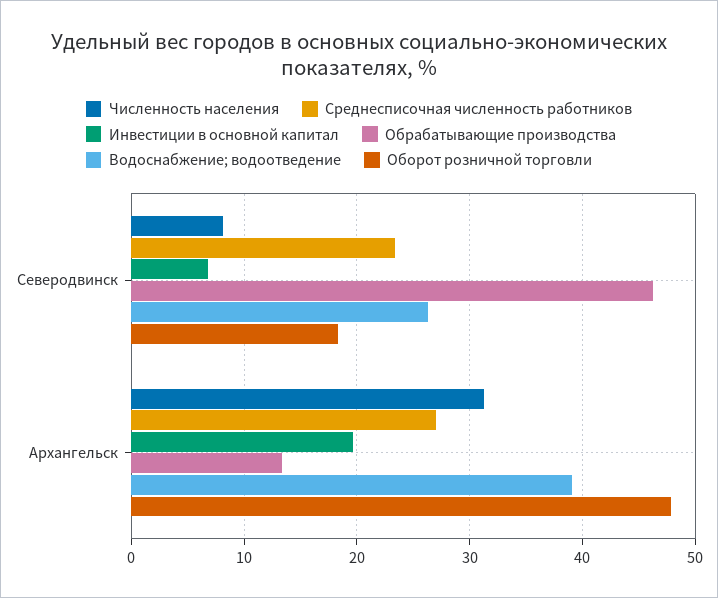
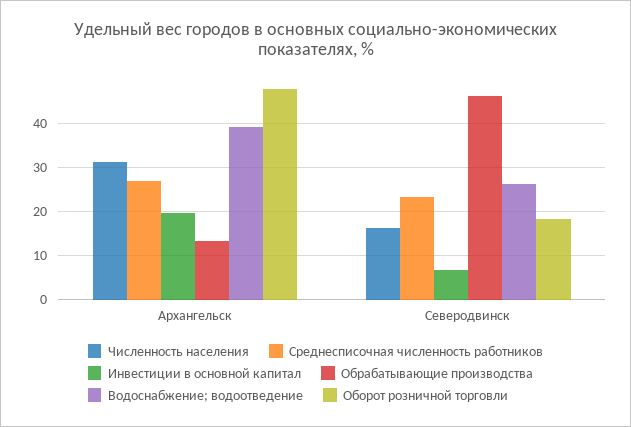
  {
    "Численность населения": {
-     "Северодвинск": 8,
+     "Северодвинск": 16,
      "Архангельск": 31
    },
    "Среднесписочная численность работников": {
      "Северодвинск": 23,
      "Архангельск": 27
    },
    "Инвестиции в основной капитал": {
      "Северодвинск": 7,
      "Архангельск": 20
    },
    "Обрабатывающие производства": {
      "Северодвинск": 46,
      "Архангельск": 13
    },
    "Водоснабжение; водоотведение": {
      "Северодвинск": 26,
      "Архангельск": 39
    },
    "Оборот розничной торговли": {
      "Северодвинск": 18,
      "Архангельск": 48
    }
  }

